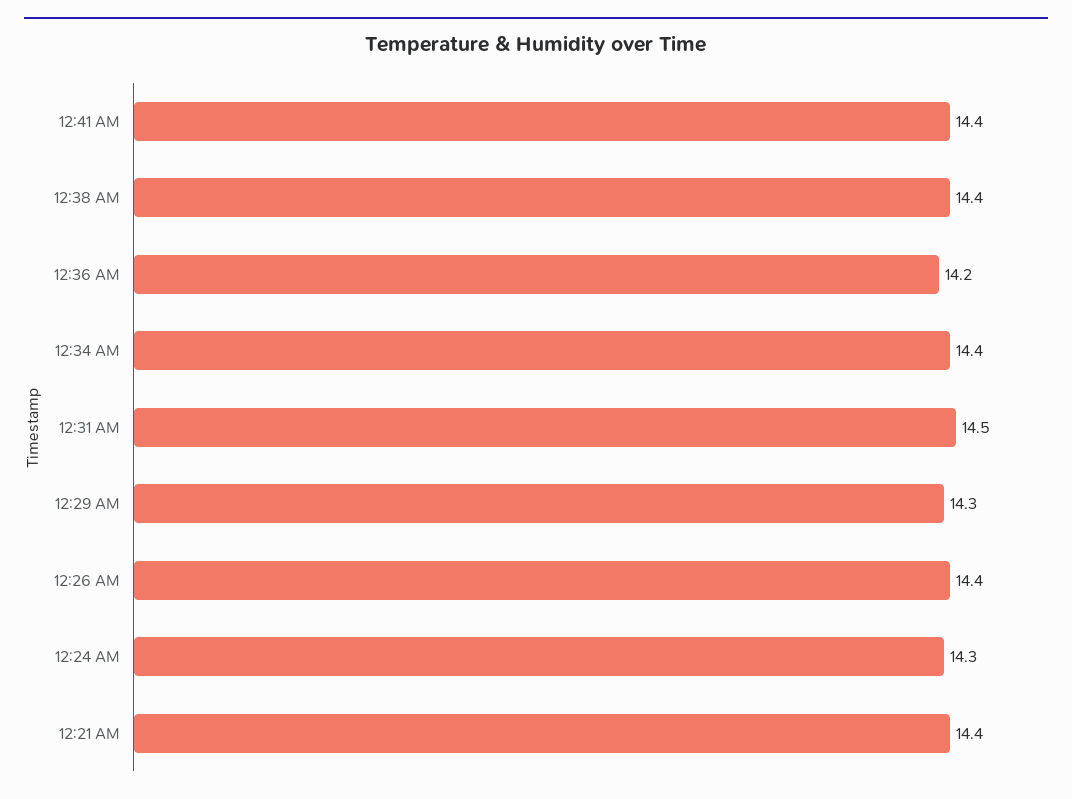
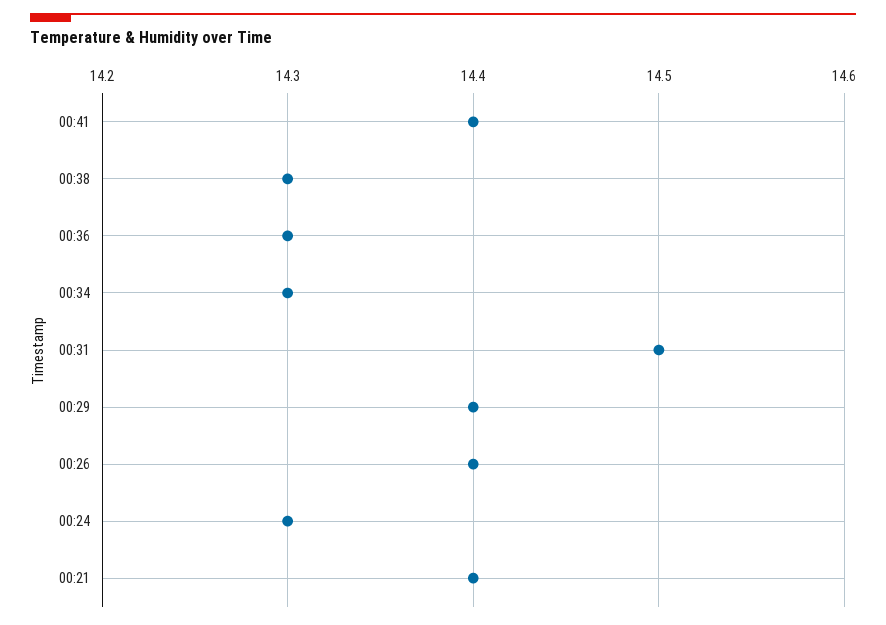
  {
    "12:41 AM": 14.4,
-   "12:38 AM": 14.4,
+   "12:38 AM": 14.3,
-   "12:36 AM": 14.2,
+   "12:36 AM": 14.3,
-   "12:34 AM": 14.4,
+   "12:34 AM": 14.3,
    "12:31 AM": 14.5,
-   "12:29 AM": 14.3,
+   "12:29 AM": 14.4,
    "12:26 AM": 14.4,
    "12:24 AM": 14.3,
    "12:21 AM": 14.4
  }

